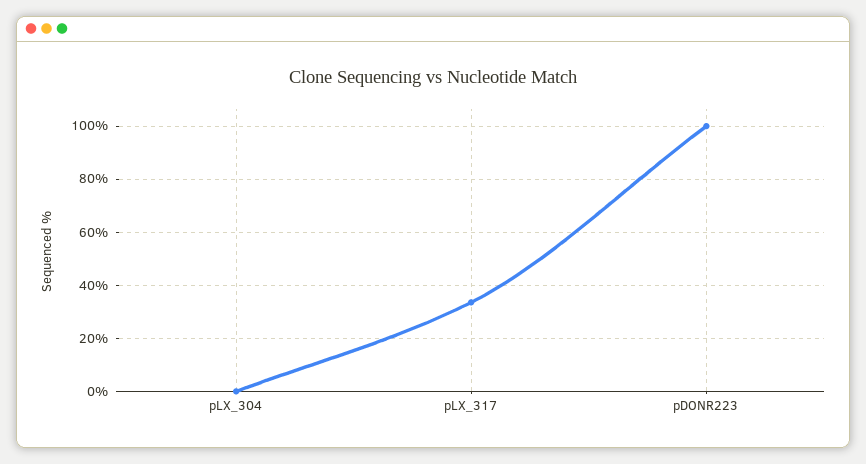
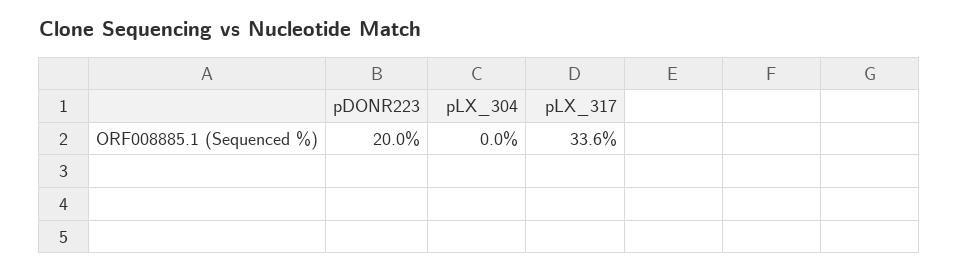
  {
    "pLX_304": 0,
    "pLX_317": 33.6,
-   "pDONR223": 100
+   "pDONR223": 20
  }

